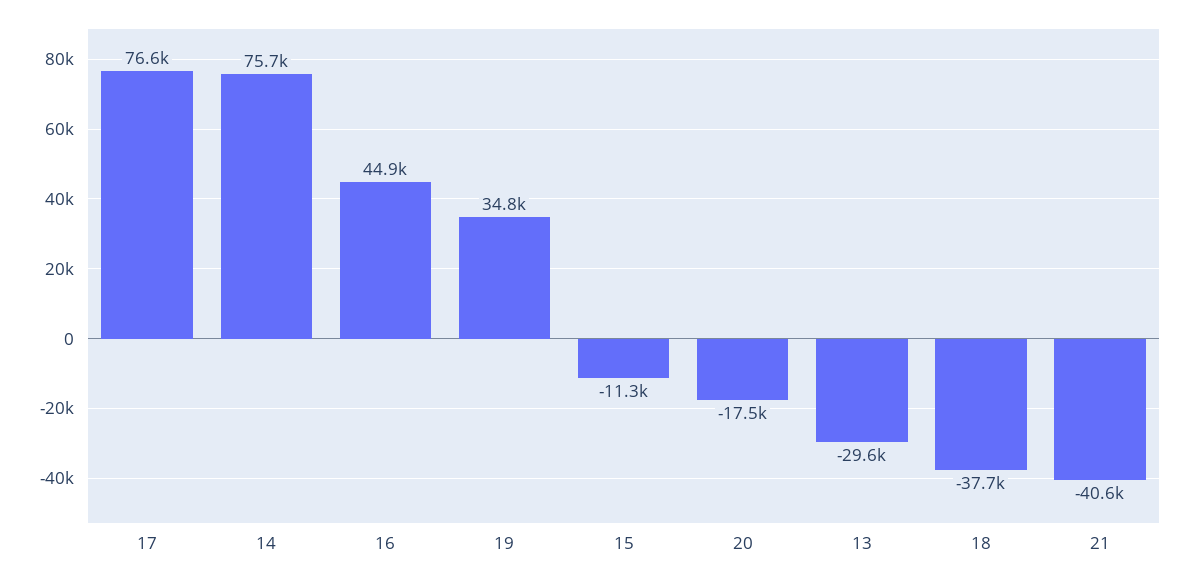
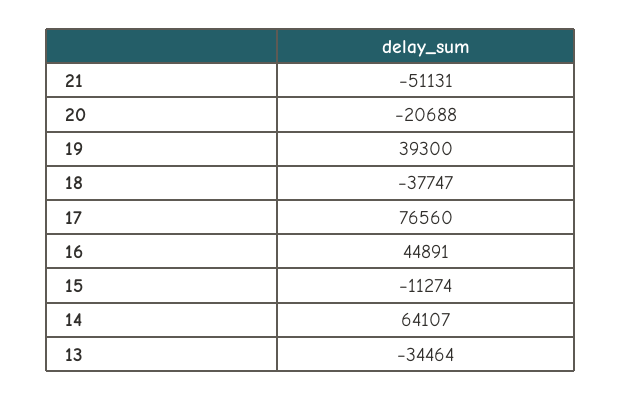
  {
    "17": 76560,
-   "14": 75700,
+   "14": 64107,
    "16": 44891,
-   "19": 34800,
+   "19": 39300,
    "15": -11274,
-   "20": -17500,
+   "20": -20688,
-   "13": -29600,
+   "13": -34464,
    "18": -37747,
-   "21": -40600
+   "21": -51131
  }

